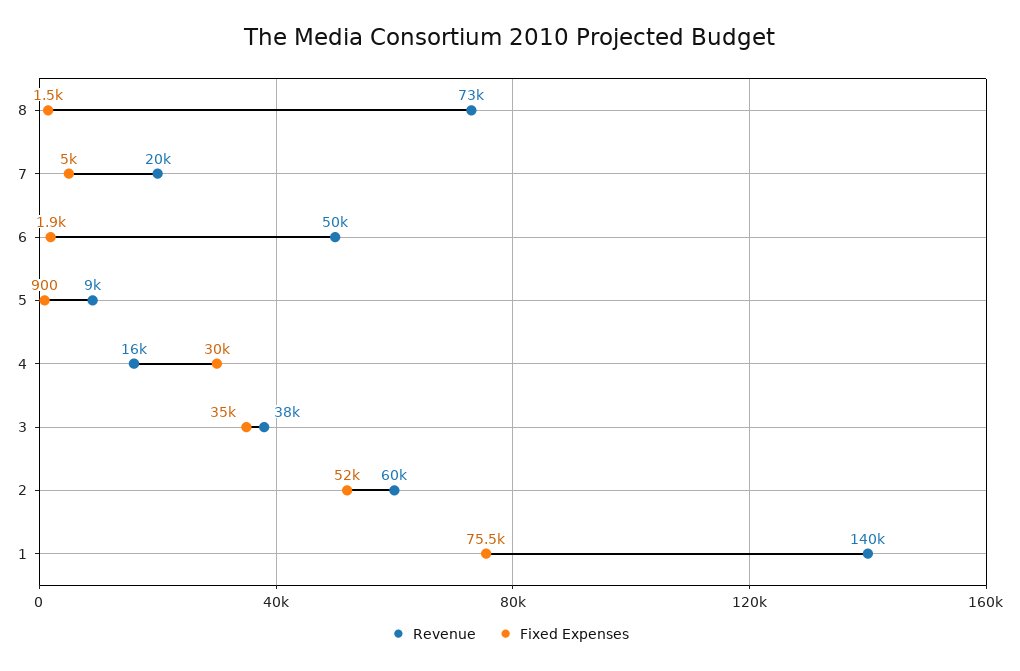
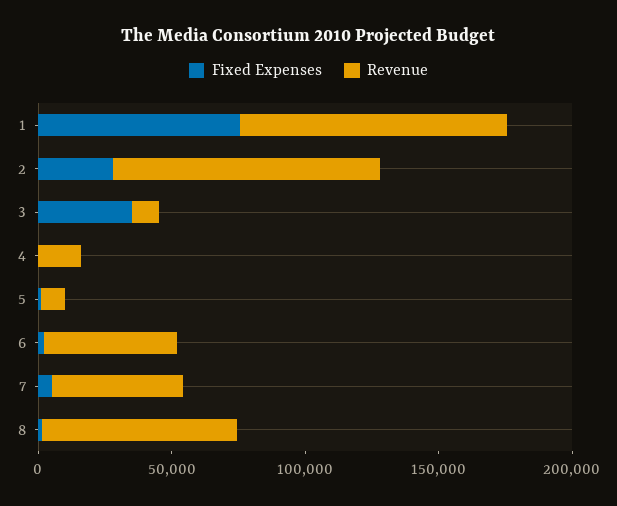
  {
    "Revenue": {
      "8": 73000,
-     "7": 20000,
+     "7": 50000,
      "6": 50000,
      "5": 9000,
      "4": 16000,
-     "3": 38000,
+     "3": 10000,
-     "2": 60000,
+     "2": 100000,
-     "1": 140000
+     "1": 100000
    },
    "Fixed Expenses": {
      "8": 1500,
      "7": 5000,
      "6": 1900,
      "5": 900,
-     "4": 30000,
+     "4": 0,
      "3": 35000,
-     "2": 52000,
+     "2": 30000,
      "1": 75500
    }
  }

